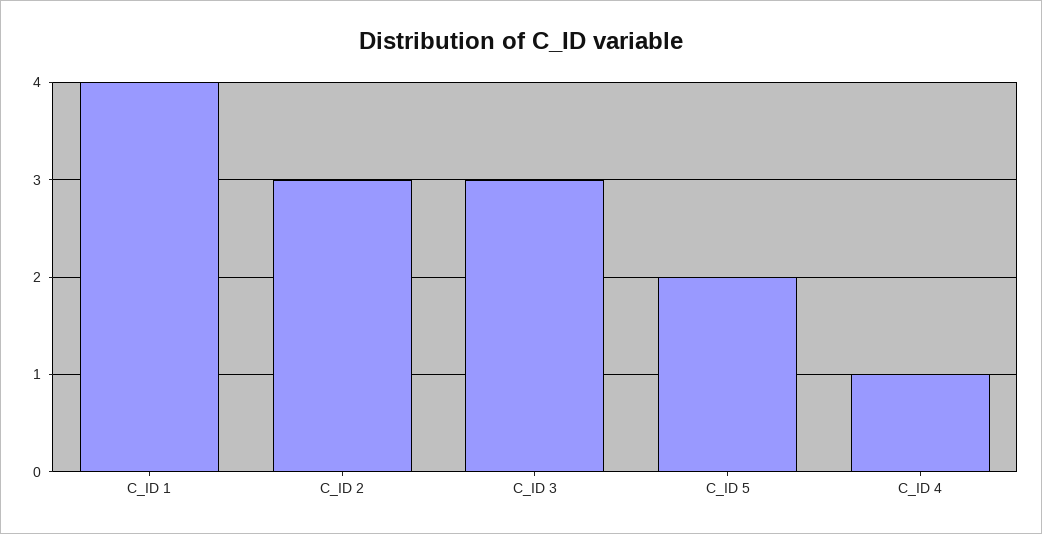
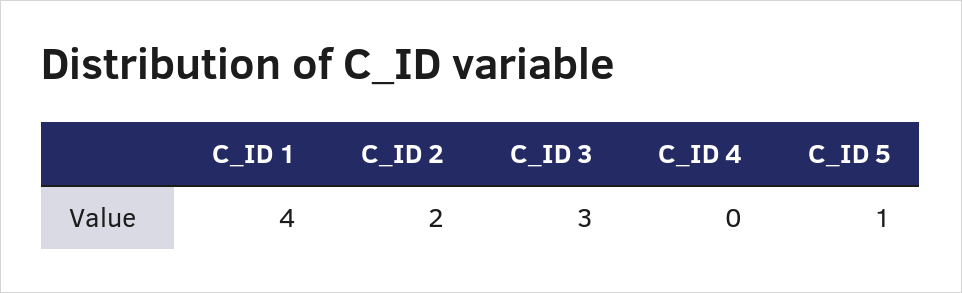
  {
    "C_ID 1": 4,
-   "C_ID 2": 3,
+   "C_ID 2": 2,
    "C_ID 3": 3,
-   "C_ID 5": 2,
+   "C_ID 5": 1,
-   "C_ID 4": 1
+   "C_ID 4": 0
  }

